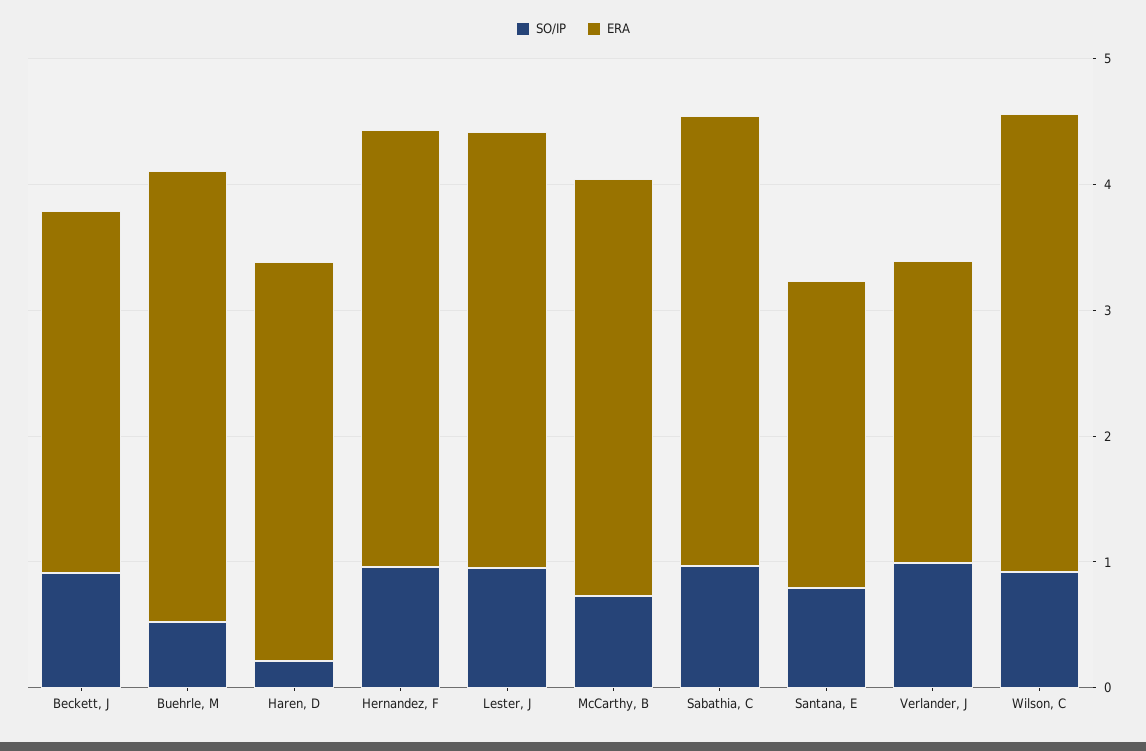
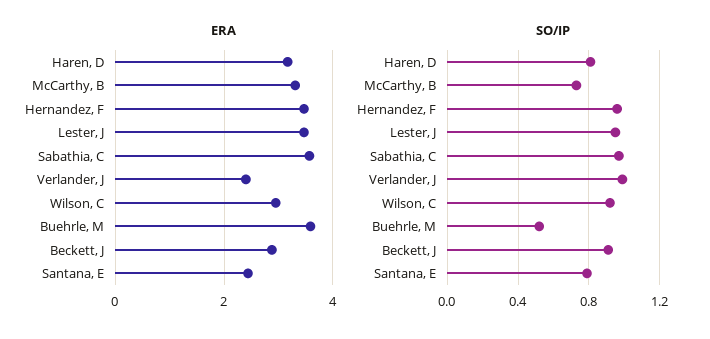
  {
    "SO/IP": {
      "Beckett, J": 0.9,
      "Buehrle, M": 0.5,
-     "Haren, D": 0.2,
+     "Haren, D": 0.8,
      "Hernandez, F": 0.95,
      "Lester, J": 0.95,
      "McCarthy, B": 0.75,
      "Sabathia, C": 0.95,
      "Santana, E": 0.8,
      "Verlander, J": 1,
      "Wilson, C": 0.9
    },
    "ERA": {
      "Beckett, J": 2.8,
      "Buehrle, M": 3.6,
      "Haren, D": 3.2,
      "Hernandez, F": 3.4,
      "Lester, J": 3.4,
      "McCarthy, B": 3.4,
      "Sabathia, C": 3.6,
      "Santana, E": 2.4,
      "Verlander, J": 2.4,
-     "Wilson, C": 3.6
+     "Wilson, C": 3
    }
  }

